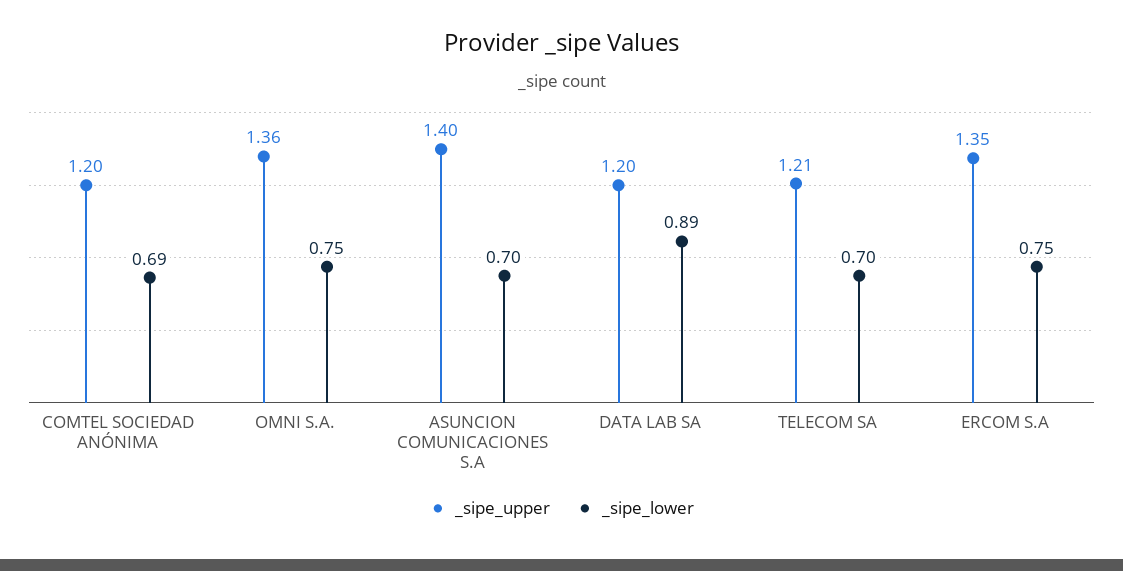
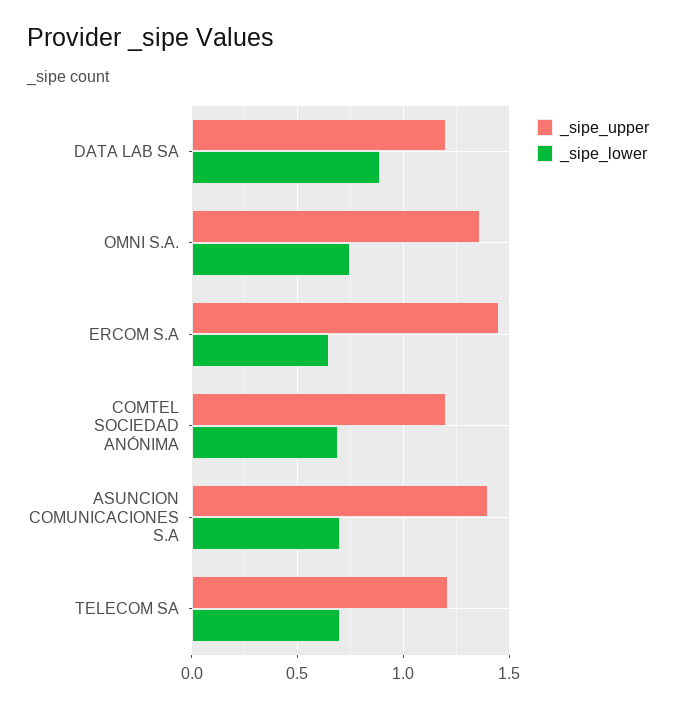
  {
    "_sipe_upper": {
      "COMTEL SOCIEDAD ANÓNIMA": 1.2,
      "OMNI S.A.": 1.36,
      "ASUNCION COMUNICACIONES S.A": 1.4,
      "DATA LAB SA": 1.2,
      "TELECOM SA": 1.21,
-     "ERCOM S.A": 1.35
+     "ERCOM S.A": 1.45
    },
    "_sipe_lower": {
      "COMTEL SOCIEDAD ANÓNIMA": 0.69,
      "OMNI S.A.": 0.75,
      "ASUNCION COMUNICACIONES S.A": 0.7,
      "DATA LAB SA": 0.89,
      "TELECOM SA": 0.7,
-     "ERCOM S.A": 0.75
+     "ERCOM S.A": 0.65
    }
  }

